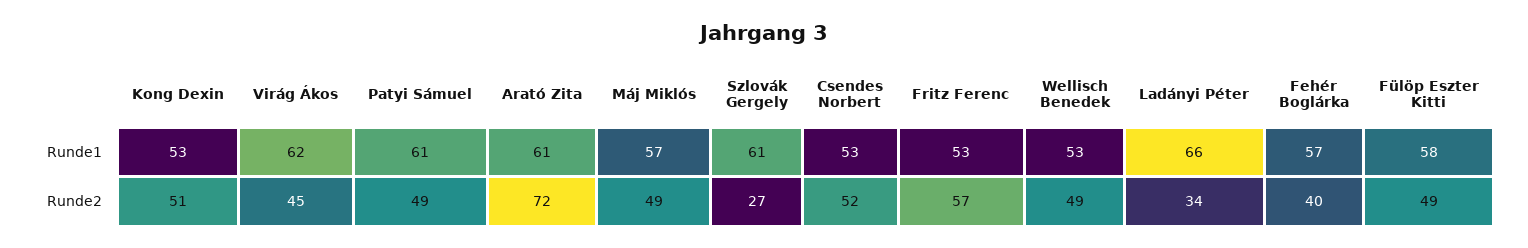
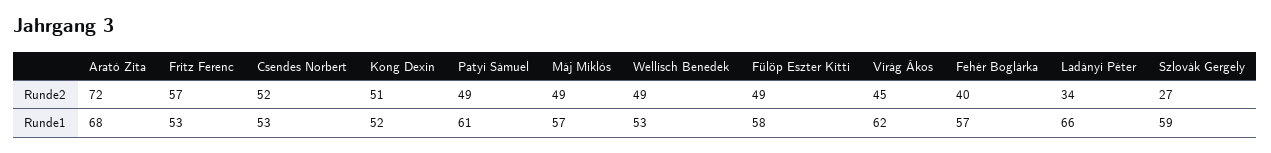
  {
    "Kong Dexin": {
-     "Runde1": 53,
+     "Runde1": 52,
      "Runde2": 51
    },
    "Virág Ákos": {
      "Runde1": 62,
      "Runde2": 45
    },
    "Patyi Sámuel": {
      "Runde1": 61,
      "Runde2": 49
    },
    "Arató Zita": {
-     "Runde1": 61,
+     "Runde1": 68,
      "Runde2": 72
    },
    "Máj Miklós": {
      "Runde1": 57,
      "Runde2": 49
    },
    "Szlovák Gergely": {
-     "Runde1": 61,
+     "Runde1": 59,
      "Runde2": 27
    },
    "Csendes Norbert": {
      "Runde1": 53,
      "Runde2": 52
    },
    "Fritz Ferenc": {
      "Runde1": 53,
      "Runde2": 57
    },
    "Wellisch Benedek": {
      "Runde1": 53,
      "Runde2": 49
    },
    "Ladányi Péter": {
      "Runde1": 66,
      "Runde2": 34
    },
    "Fehér Boglárka": {
      "Runde1": 57,
      "Runde2": 40
    },
    "Fülöp Eszter Kitti": {
      "Runde1": 58,
      "Runde2": 49
    }
  }

